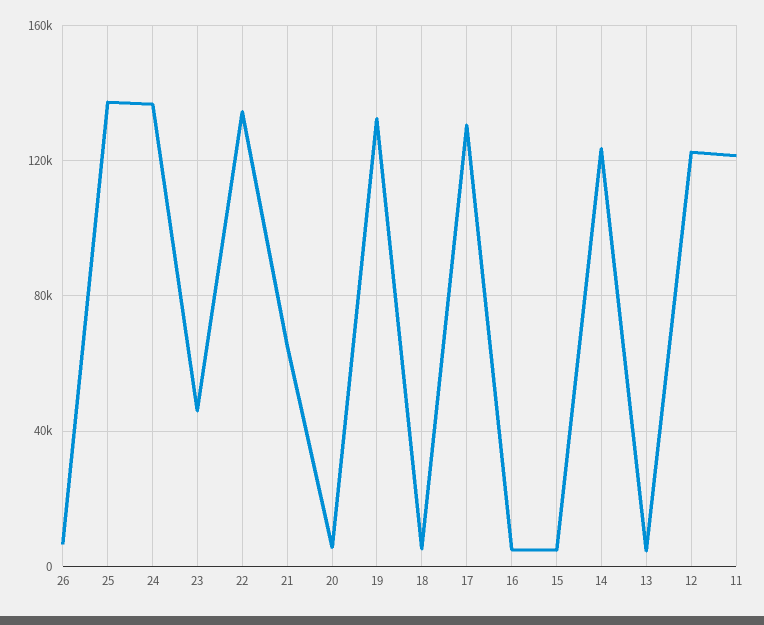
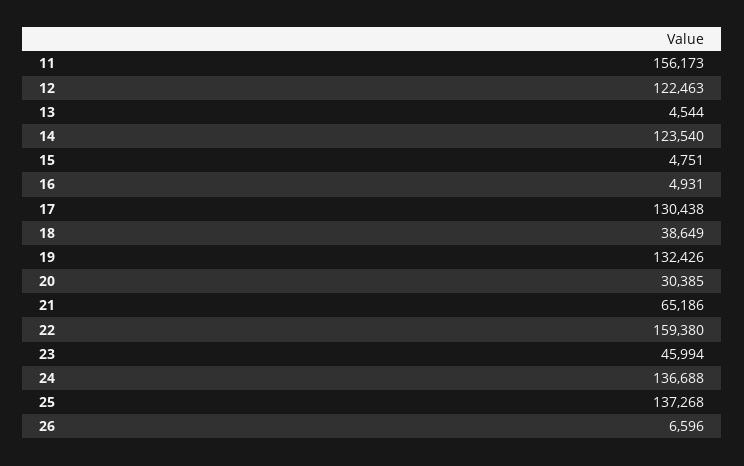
  {
    "26": 6596,
    "25": 137268,
    "24": 136688,
    "23": 45994,
-   "22": 135000,
+   "22": 159380,
    "21": 65186,
-   "20": 5000,
+   "20": 30385,
    "19": 132426,
-   "18": 5000,
+   "18": 38649,
    "17": 130438,
    "16": 4931,
    "15": 4751,
    "14": 123540,
    "13": 4544,
    "12": 122463,
-   "11": 120000
+   "11": 156173
  }

